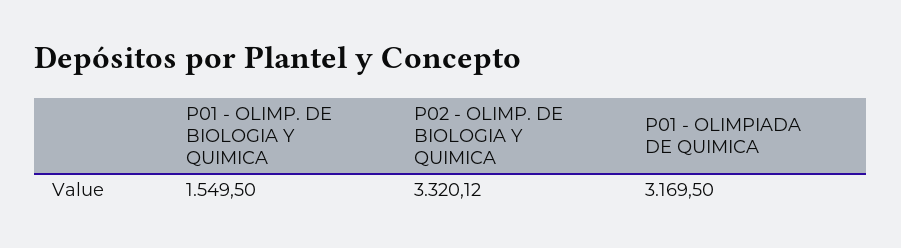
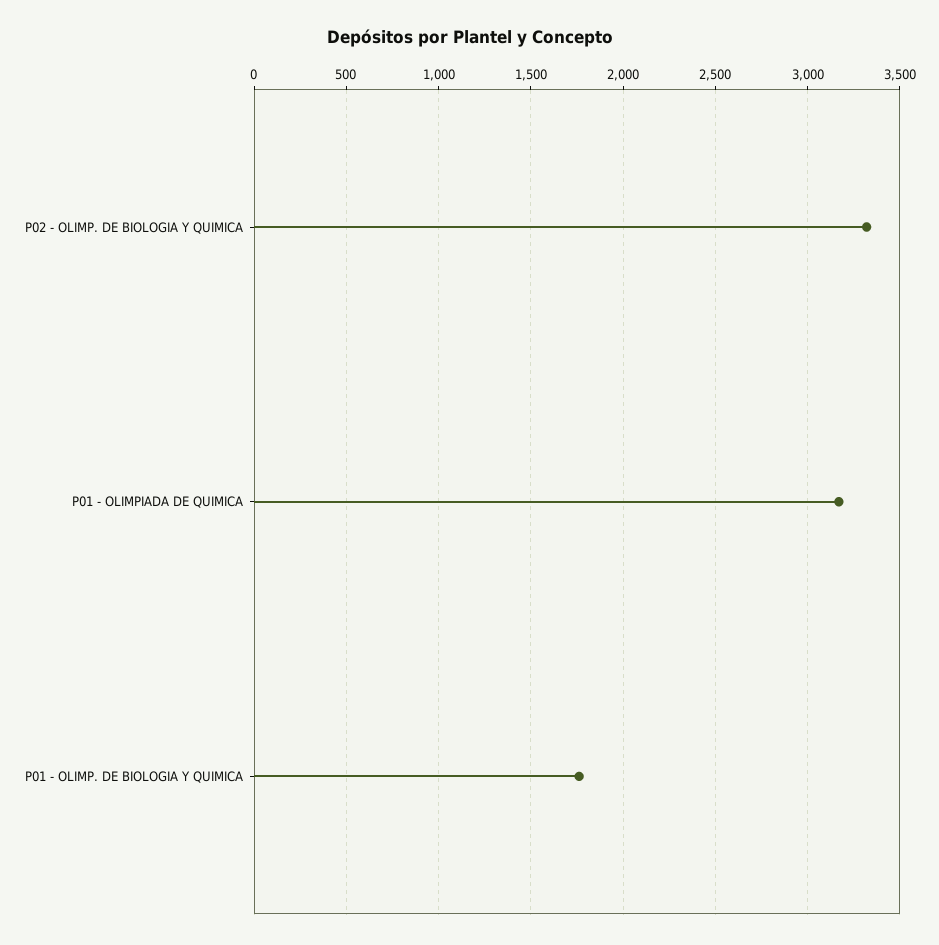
  {
-   "P01 - OLIMP. DE BIOLOGIA Y QUIMICA": 1549.5,
+   "P01 - OLIMP. DE BIOLOGIA Y QUIMICA": 1750,
    "P02 - OLIMP. DE BIOLOGIA Y QUIMICA": 3320.12,
    "P01 - OLIMPIADA DE QUIMICA": 3169.5
  }

